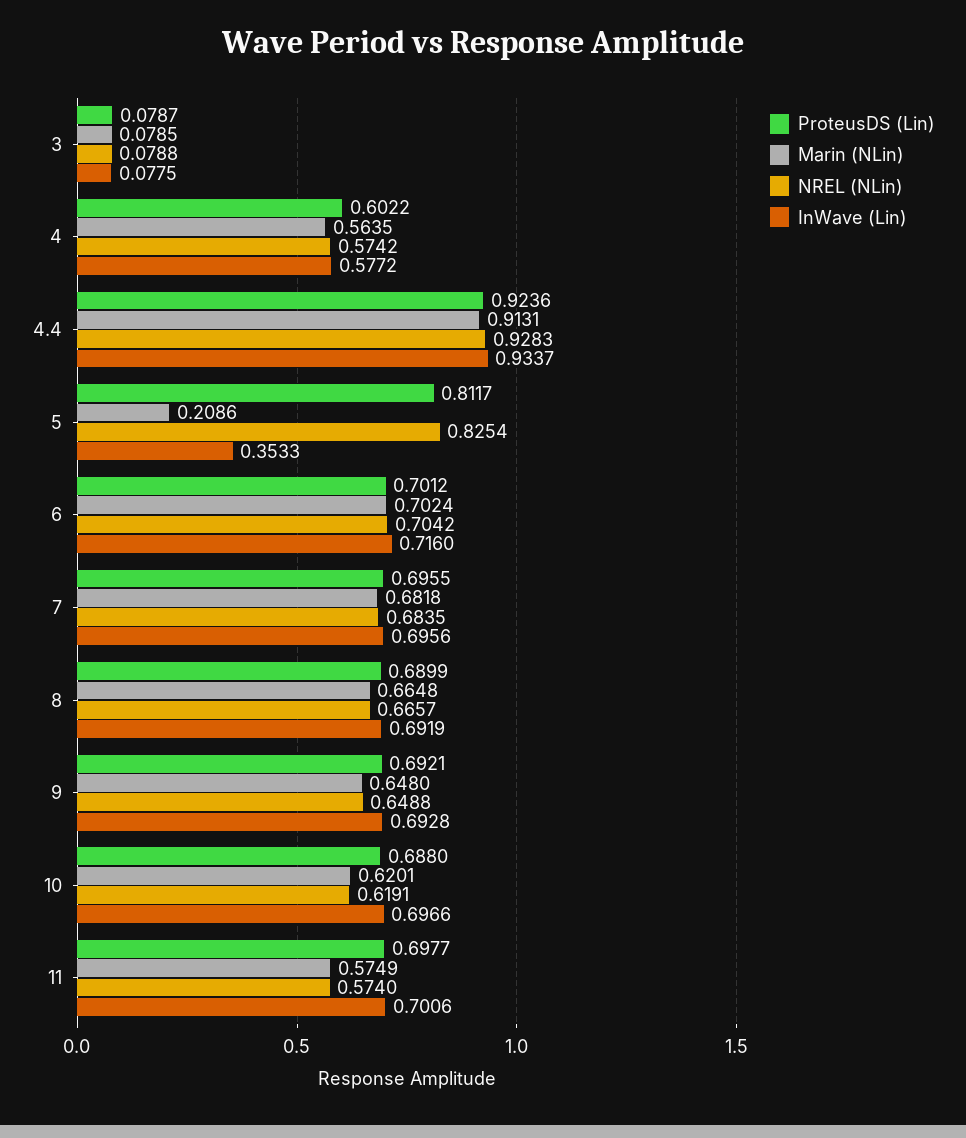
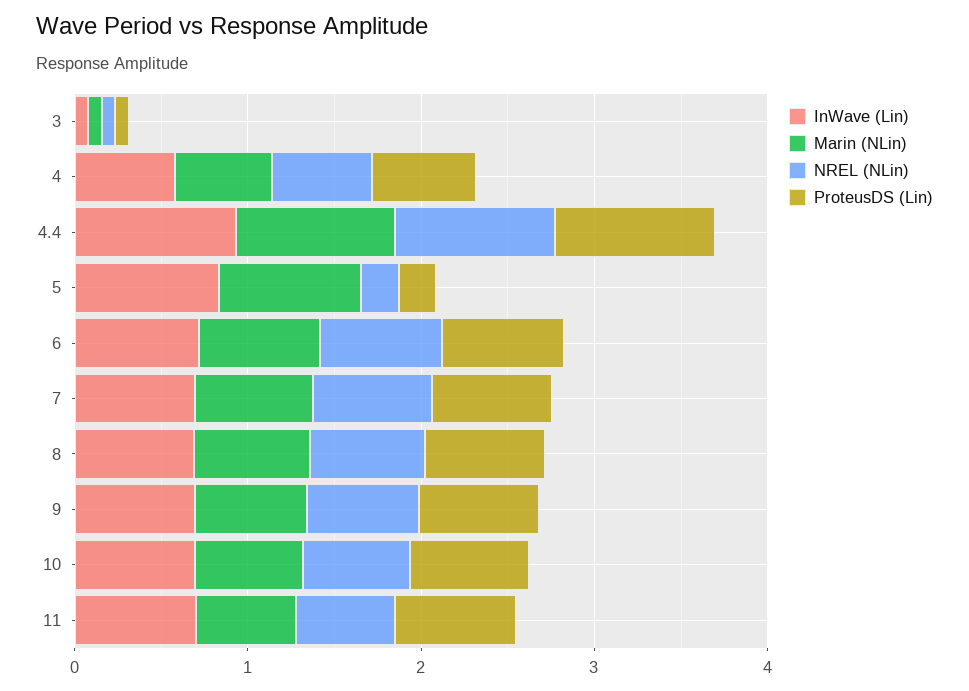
  {
    "ProteusDS (Lin)": {
      "3": 0.0787,
      "4": 0.6022,
      "4.4": 0.9236,
-     "5": 0.8117,
+     "5": 0.2,
      "6": 0.7012,
      "7": 0.6955,
      "8": 0.6899,
      "9": 0.6921,
      "10": 0.688,
      "11": 0.6977
    },
    "Marin (NLin)": {
      "3": 0.0785,
      "4": 0.5635,
      "4.4": 0.9131,
-     "5": 0.2086,
+     "5": 0.8,
      "6": 0.7024,
      "7": 0.6818,
      "8": 0.6648,
      "9": 0.648,
      "10": 0.6201,
      "11": 0.5749
    },
    "NREL (NLin)": {
      "3": 0.0788,
      "4": 0.5742,
      "4.4": 0.9283,
-     "5": 0.8254,
+     "5": 0.2,
      "6": 0.7042,
      "7": 0.6835,
      "8": 0.6657,
      "9": 0.6488,
      "10": 0.6191,
      "11": 0.574
    },
    "InWave (Lin)": {
      "3": 0.0775,
      "4": 0.5772,
      "4.4": 0.9337,
-     "5": 0.3533,
+     "5": 0.8,
      "6": 0.716,
      "7": 0.6956,
      "8": 0.6919,
      "9": 0.6928,
      "10": 0.6966,
      "11": 0.7006
    }
  }

